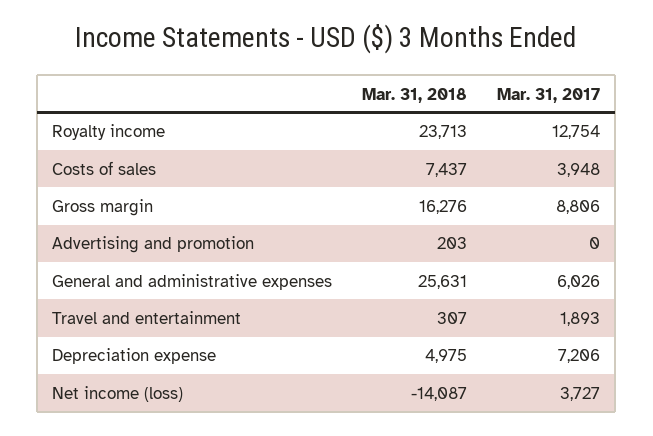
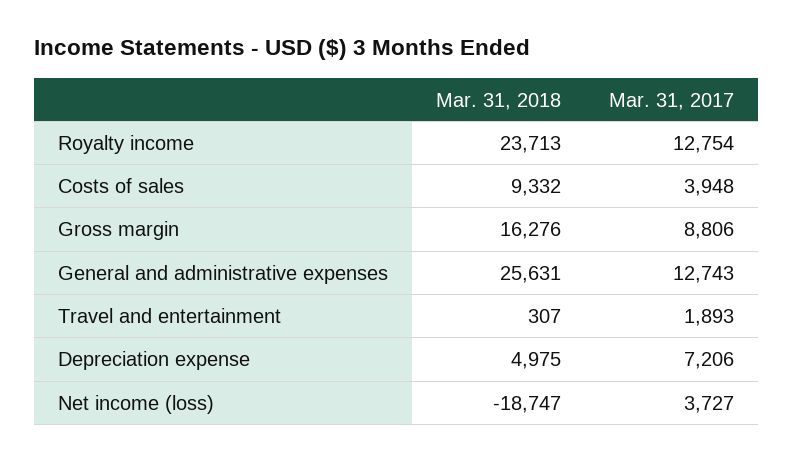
  {
    "Mar. 31, 2018": {
      "Royalty income": 23713,
-     "Costs of sales": 7437,
+     "Costs of sales": 9332,
      "Gross margin": 16276,
-     "Advertising and promotion": 203,
      "General and administrative expenses": 25631,
      "Travel and entertainment": 307,
      "Depreciation expense": 4975,
-     "Net income (loss)": -14087
+     "Net income (loss)": -18747
    },
    "Mar. 31, 2017": {
      "Royalty income": 12754,
      "Costs of sales": 3948,
      "Gross margin": 8806,
-     "Advertising and promotion": 0,
-     "General and administrative expenses": 6026,
+     "General and administrative expenses": 12743,
      "Travel and entertainment": 1893,
      "Depreciation expense": 7206,
      "Net income (loss)": 3727
    }
  }

